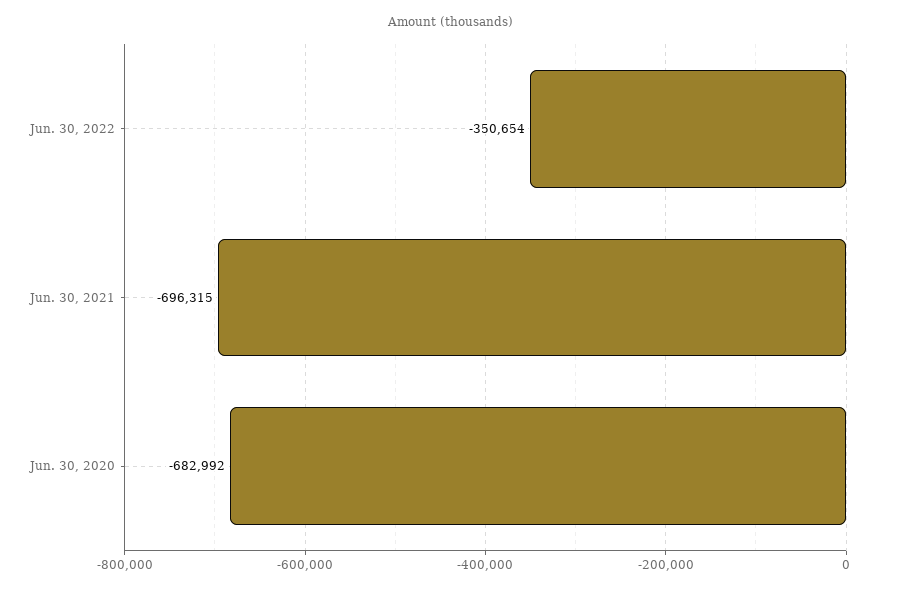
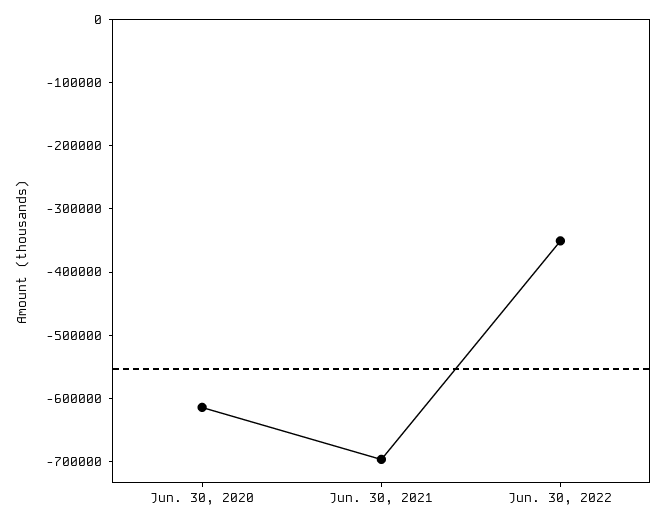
  {
    "Jun. 30, 2022": -350654,
    "Jun. 30, 2021": -696315,
-   "Jun. 30, 2020": -682992
+   "Jun. 30, 2020": -620000
  }

